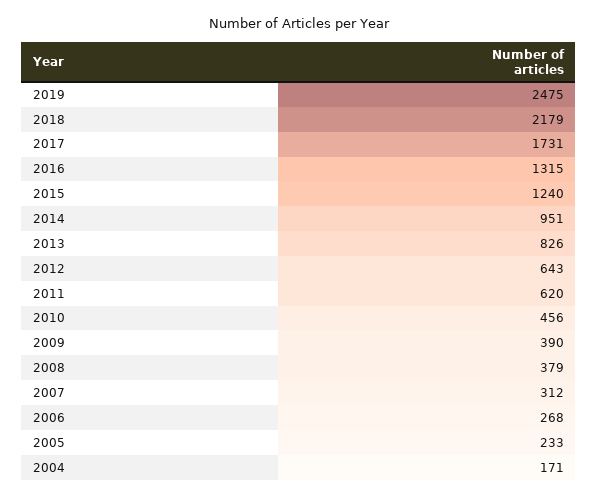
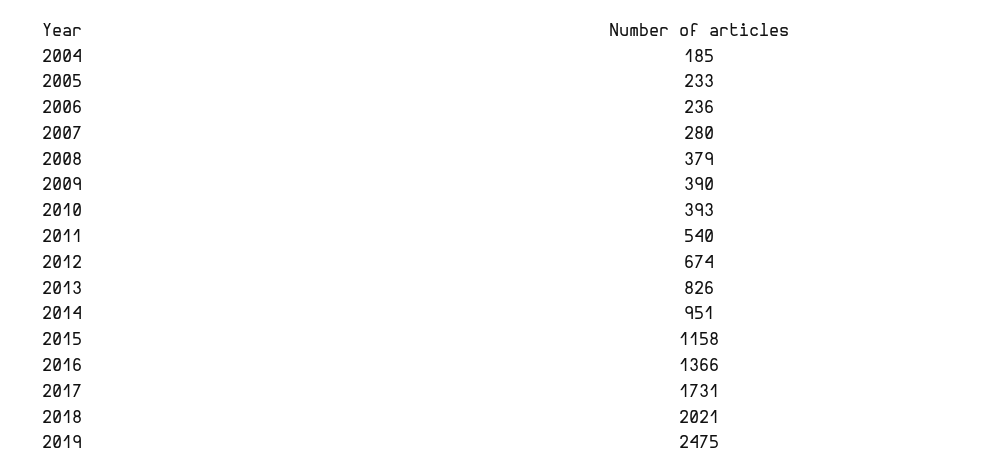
  {
    "2019": 2475,
-   "2018": 2179,
+   "2018": 2021,
    "2017": 1731,
-   "2016": 1315,
+   "2016": 1366,
-   "2015": 1240,
+   "2015": 1158,
    "2014": 951,
    "2013": 826,
-   "2012": 643,
+   "2012": 674,
-   "2011": 620,
+   "2011": 540,
-   "2010": 456,
+   "2010": 393,
    "2009": 390,
    "2008": 379,
-   "2007": 312,
+   "2007": 280,
-   "2006": 268,
+   "2006": 236,
    "2005": 233,
-   "2004": 171
+   "2004": 185
  }

